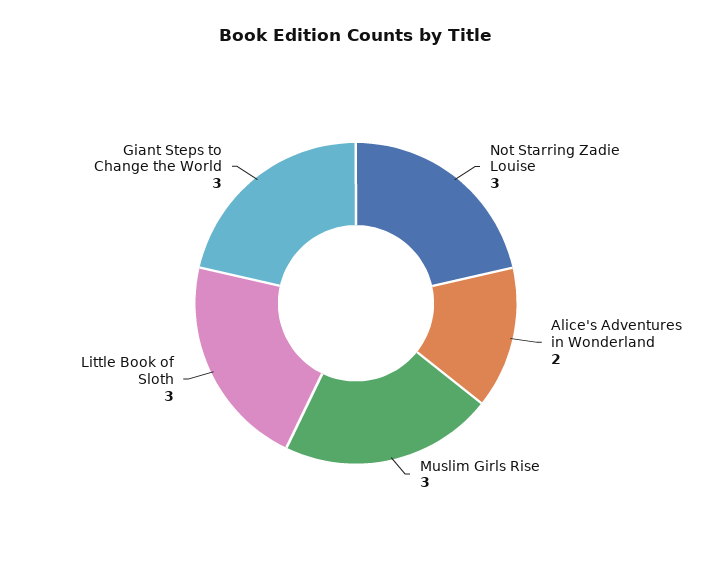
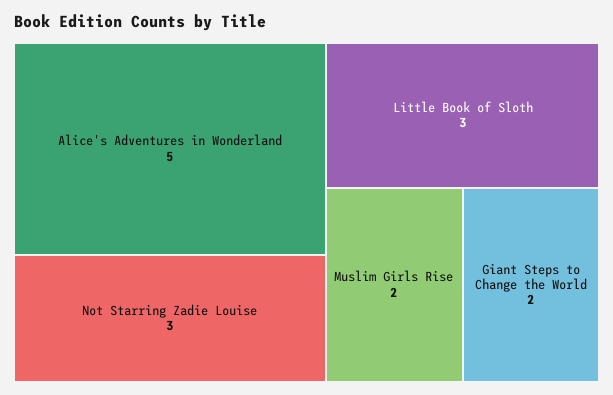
  {
    "Not Starring Zadie Louise": 3,
-   "Alice's Adventures in Wonderland": 2,
+   "Alice's Adventures in Wonderland": 5,
-   "Muslim Girls Rise": 3,
+   "Muslim Girls Rise": 2,
    "Little Book of Sloth": 3,
-   "Giant Steps to Change the World": 3
+   "Giant Steps to Change the World": 2
  }

